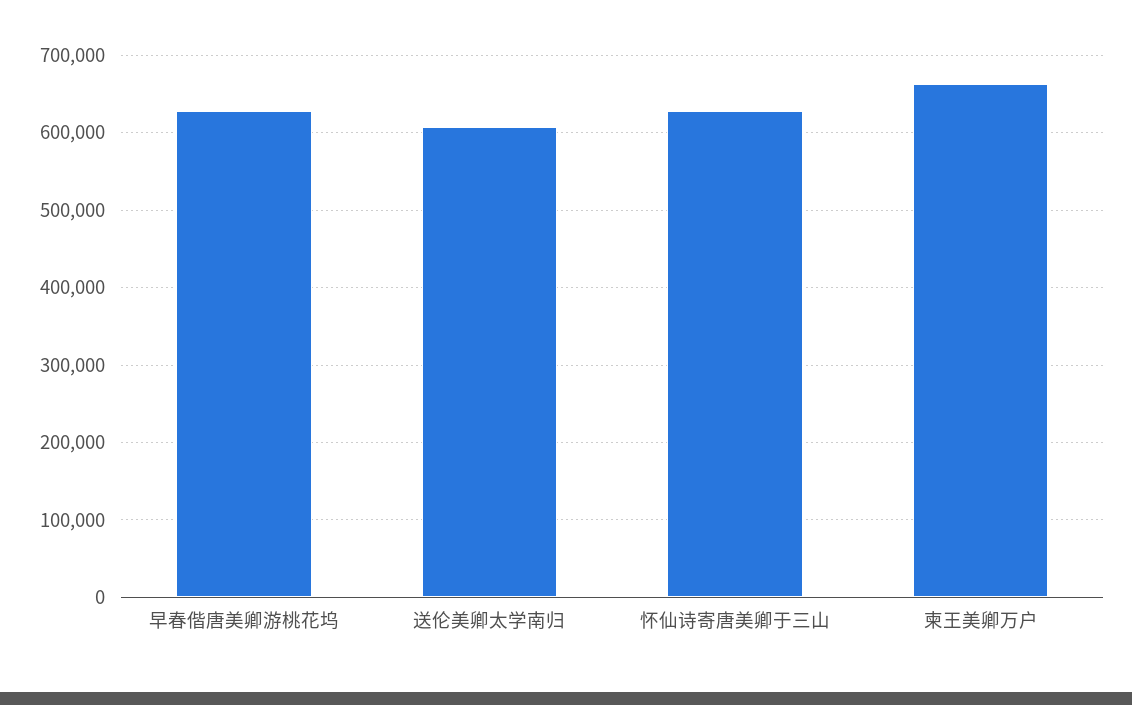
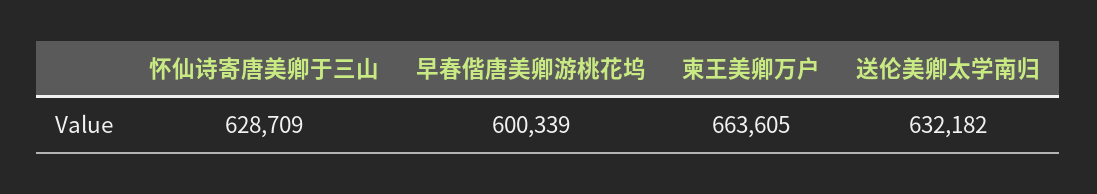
  {
-   "早春偕唐美卿游桃花坞": 630000,
+   "早春偕唐美卿游桃花坞": 600339,
-   "送伦美卿太学南归": 610000,
+   "送伦美卿太学南归": 632182,
    "怀仙诗寄唐美卿于三山": 628709,
    "柬王美卿万户": 663605
  }

